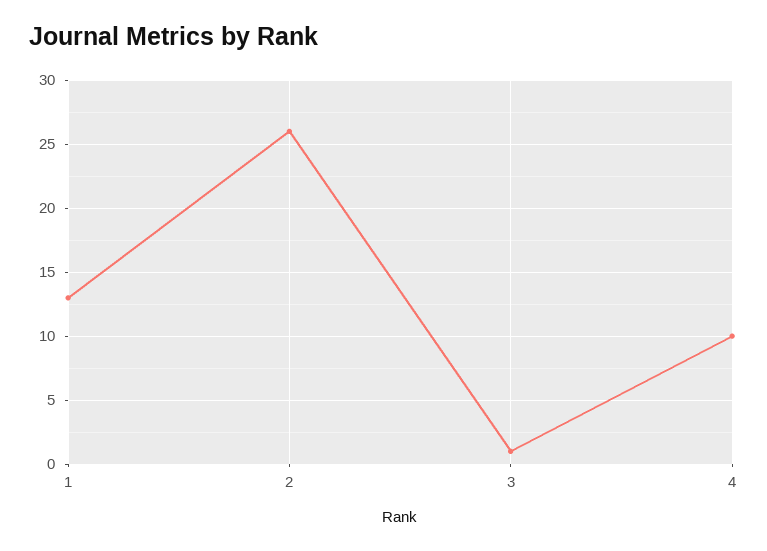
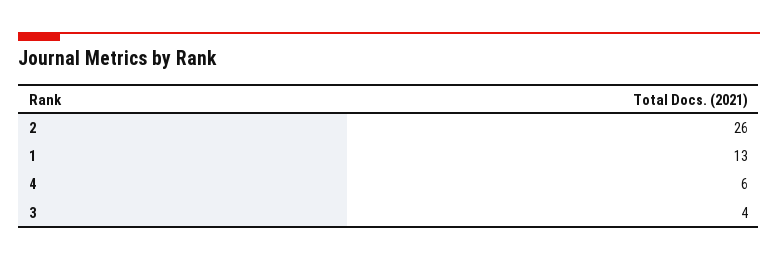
  {
    "1": 13,
    "2": 26,
-   "3": 1,
+   "3": 4,
-   "4": 10
+   "4": 6
  }

